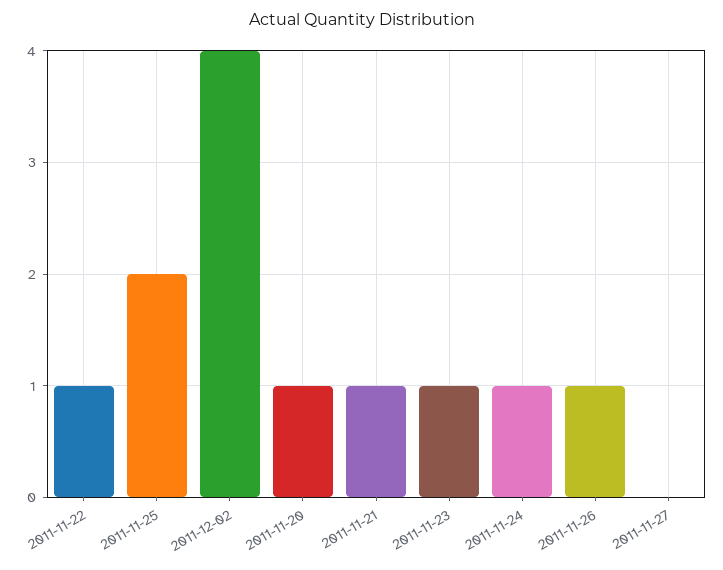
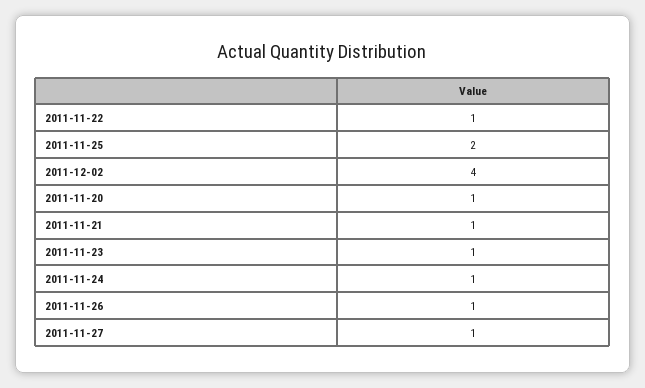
  {
    "2011-11-22": 1,
    "2011-11-25": 2,
    "2011-12-02": 4,
    "2011-11-20": 1,
    "2011-11-21": 1,
    "2011-11-23": 1,
    "2011-11-24": 1,
    "2011-11-26": 1,
-   "2011-11-27": 0
+   "2011-11-27": 1
  }

